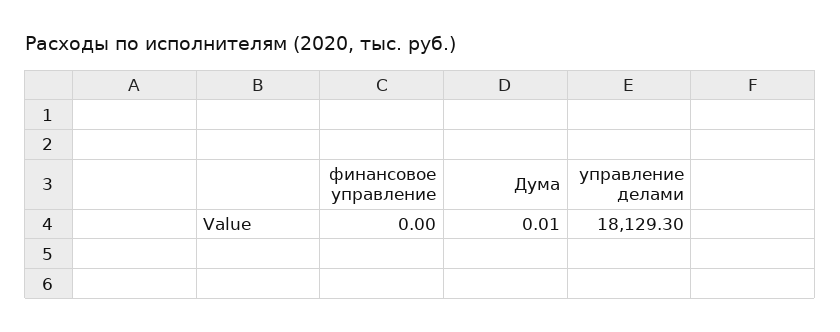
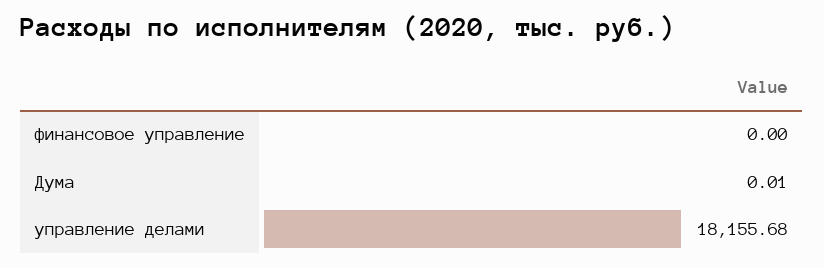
  {
    "финансовое управление": 0,
    "Дума": 0.01,
-   "управление делами": 18129.3
+   "управление делами": 18155.68
  }

